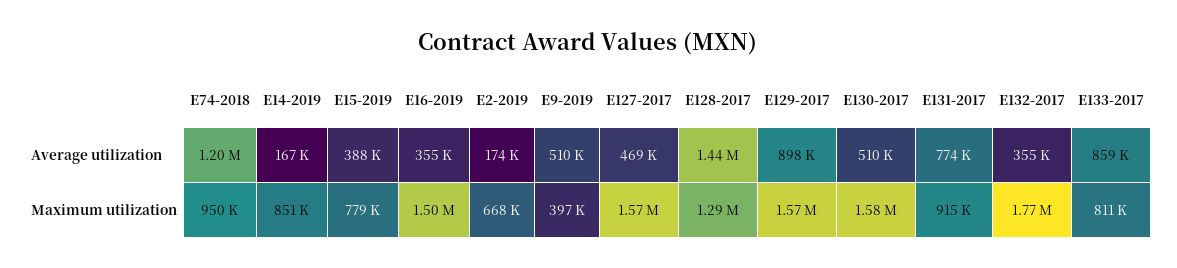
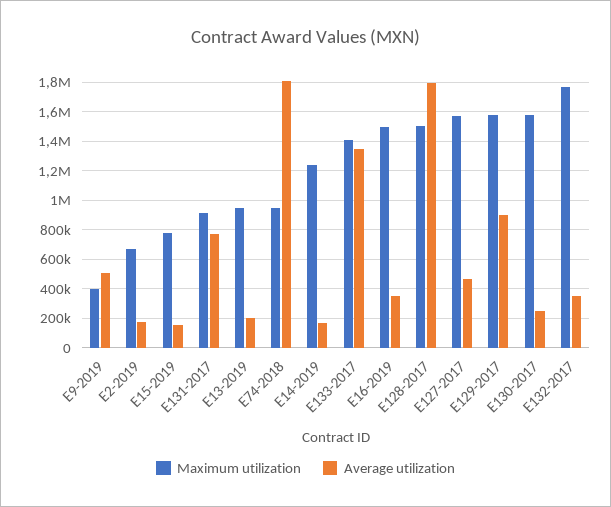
  {
    "Average utilization": {
-     "E74-2018": 1200000,
+     "E74-2018": 1800000,
      "E14-2019": 167000,
-     "E15-2019": 388000,
+     "E15-2019": 150000,
      "E16-2019": 355000,
      "E2-2019": 174000,
      "E9-2019": 510000,
      "E127-2017": 469000,
-     "E128-2017": 1440000,
+     "E128-2017": 1800000,
      "E129-2017": 898000,
-     "E130-2017": 510000,
+     "E130-2017": 250000,
      "E131-2017": 774000,
      "E132-2017": 355000,
-     "E133-2017": 859000
+     "E133-2017": 1350000,
+     "E13-2019": 200000
    },
    "Maximum utilization": {
      "E74-2018": 950000,
-     "E14-2019": 851000,
+     "E14-2019": 1250000,
      "E15-2019": 779000,
      "E16-2019": 1500000,
      "E2-2019": 668000,
      "E9-2019": 397000,
      "E127-2017": 1570000,
-     "E128-2017": 1290000,
+     "E128-2017": 1500000,
      "E129-2017": 1570000,
      "E130-2017": 1580000,
      "E131-2017": 915000,
      "E132-2017": 1770000,
-     "E133-2017": 811000
+     "E133-2017": 1400000,
+     "E13-2019": 950000
    }
  }

